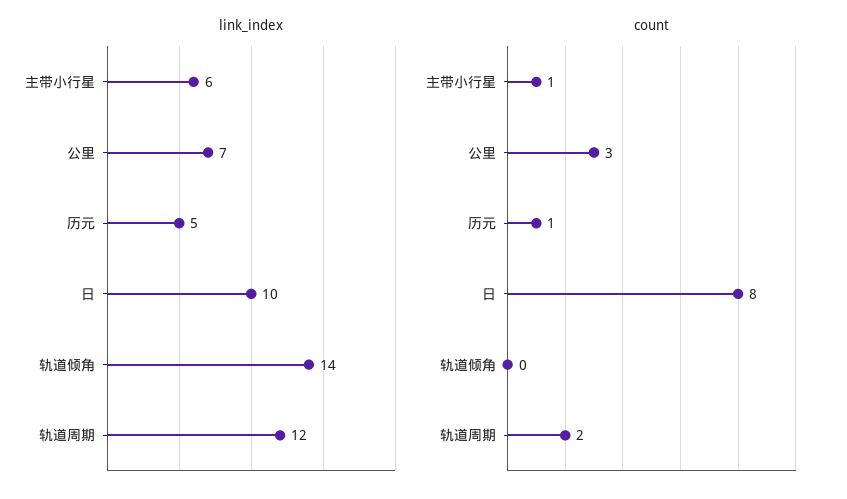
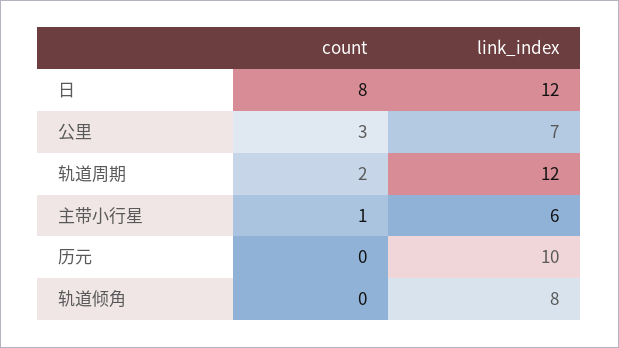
  {
    "link_index": {
      "主带小行星": 6,
      "公里": 7,
-     "历元": 5,
+     "历元": 10,
-     "日": 10,
+     "日": 12,
-     "轨道倾角": 14,
+     "轨道倾角": 8,
      "轨道周期": 12
    },
    "count": {
      "主带小行星": 1,
      "公里": 3,
-     "历元": 1,
+     "历元": 0,
      "日": 8,
      "轨道倾角": 0,
      "轨道周期": 2
    }
  }

